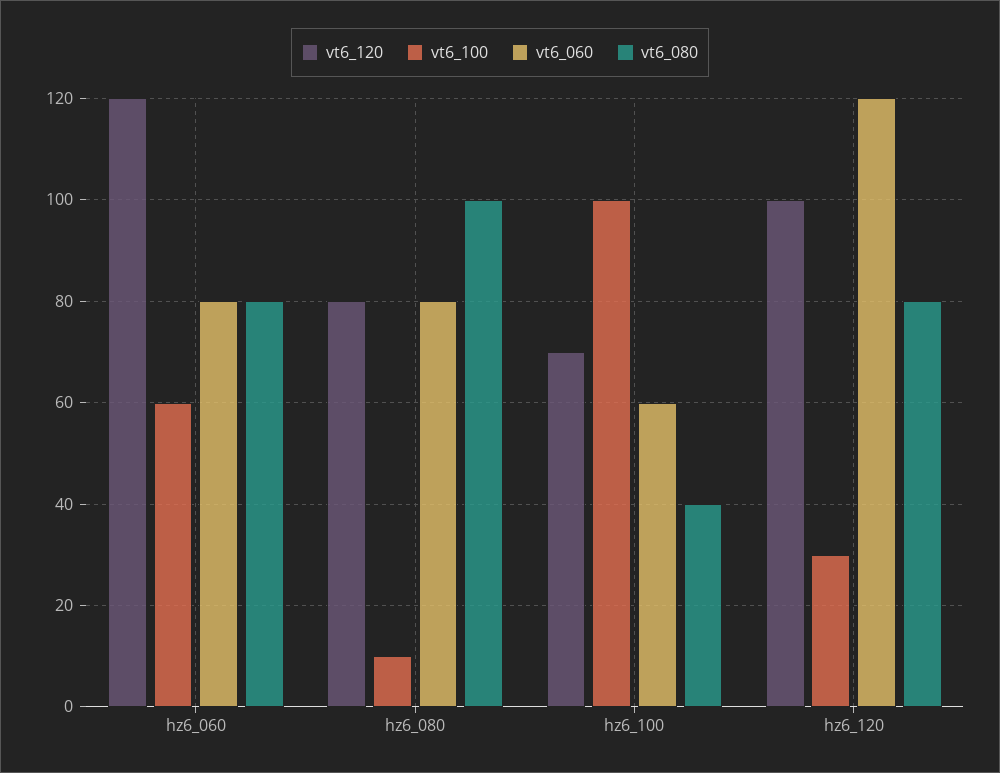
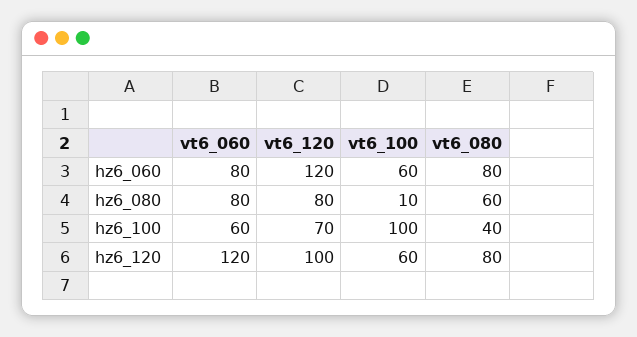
  {
    "vt6_120": {
      "hz6_060": 120,
      "hz6_080": 80,
      "hz6_100": 70,
      "hz6_120": 100
    },
    "vt6_100": {
      "hz6_060": 60,
      "hz6_080": 10,
      "hz6_100": 100,
-     "hz6_120": 30
+     "hz6_120": 60
    },
    "vt6_060": {
      "hz6_060": 80,
      "hz6_080": 80,
      "hz6_100": 60,
      "hz6_120": 120
    },
    "vt6_080": {
      "hz6_060": 80,
-     "hz6_080": 100,
+     "hz6_080": 60,
      "hz6_100": 40,
      "hz6_120": 80
    }
  }

